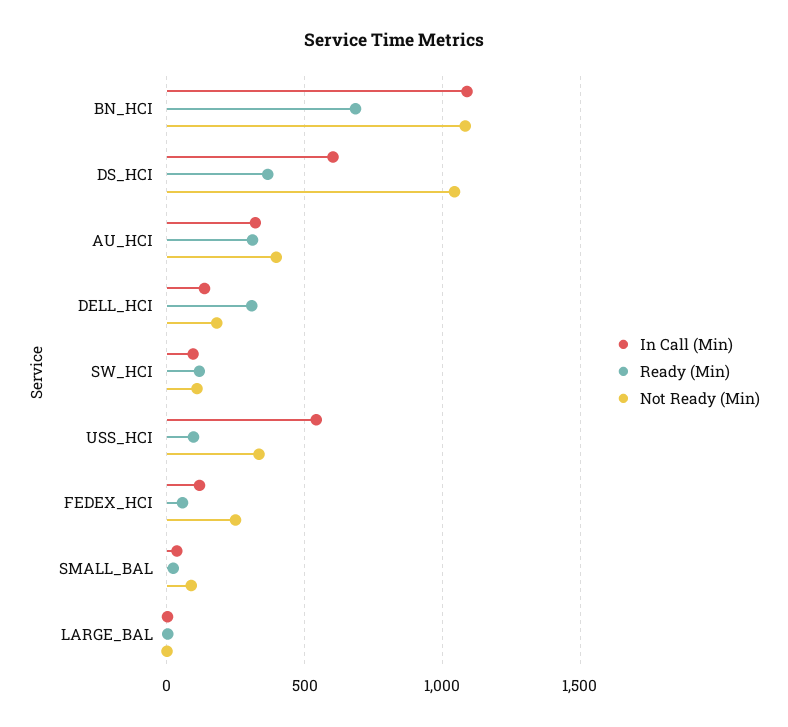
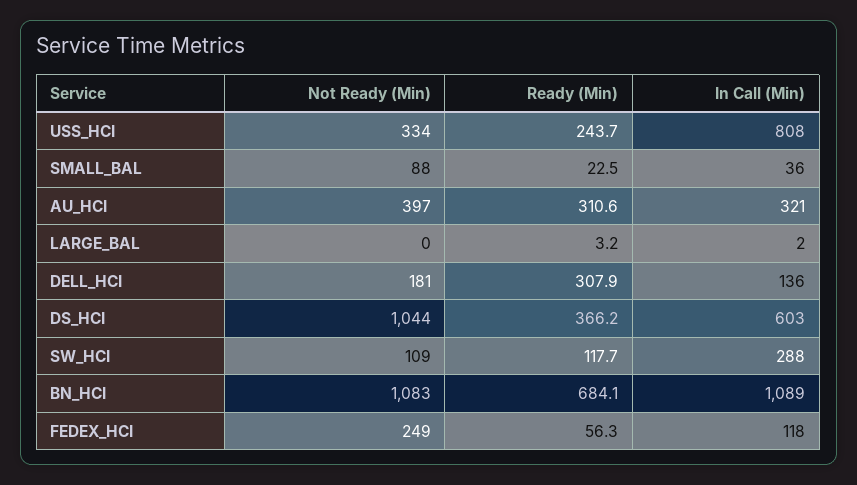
  {
    "In Call (Min)": {
      "BN_HCI": 1089,
      "DS_HCI": 603,
      "AU_HCI": 321,
      "DELL_HCI": 136,
-     "SW_HCI": 100,
+     "SW_HCI": 288,
-     "USS_HCI": 550,
+     "USS_HCI": 808,
      "FEDEX_HCI": 118,
      "SMALL_BAL": 36,
      "LARGE_BAL": 2
    },
    "Ready (Min)": {
      "BN_HCI": 684.1,
      "DS_HCI": 366.2,
      "AU_HCI": 310.6,
      "DELL_HCI": 307.9,
      "SW_HCI": 117.7,
-     "USS_HCI": 100,
+     "USS_HCI": 243.7,
      "FEDEX_HCI": 56.3,
      "SMALL_BAL": 22.5,
      "LARGE_BAL": 3.2
    },
    "Not Ready (Min)": {
      "BN_HCI": 1083,
      "DS_HCI": 1044,
      "AU_HCI": 397,
      "DELL_HCI": 181,
      "SW_HCI": 109,
      "USS_HCI": 334,
      "FEDEX_HCI": 249,
      "SMALL_BAL": 88,
      "LARGE_BAL": 0
    }
  }

